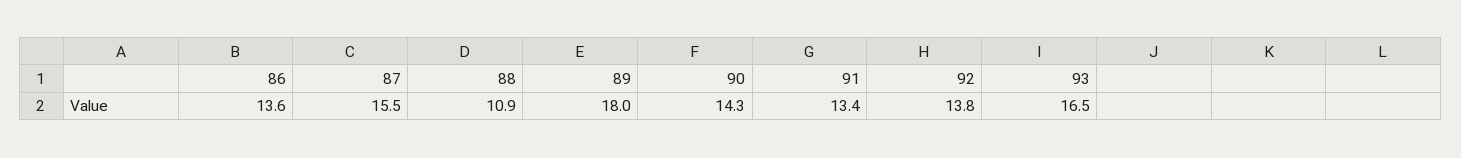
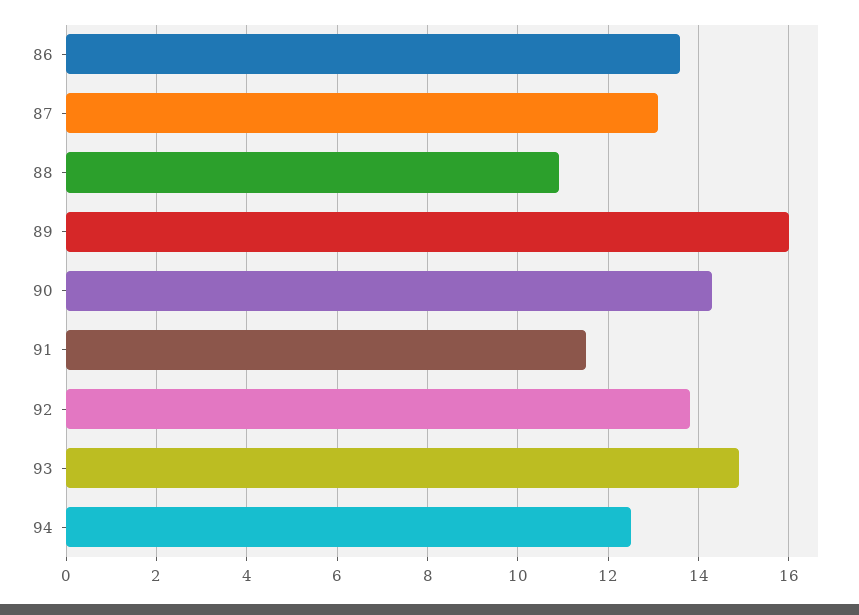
  {
    "86": 13.6,
-   "87": 15.5,
+   "87": 13,
    "88": 10.9,
-   "89": 18,
+   "89": 16,
    "90": 14.3,
-   "91": 13.4,
+   "91": 11.5,
    "92": 13.8,
-   "93": 16.5
+   "93": 15,
+   "94": 12.5
  }

